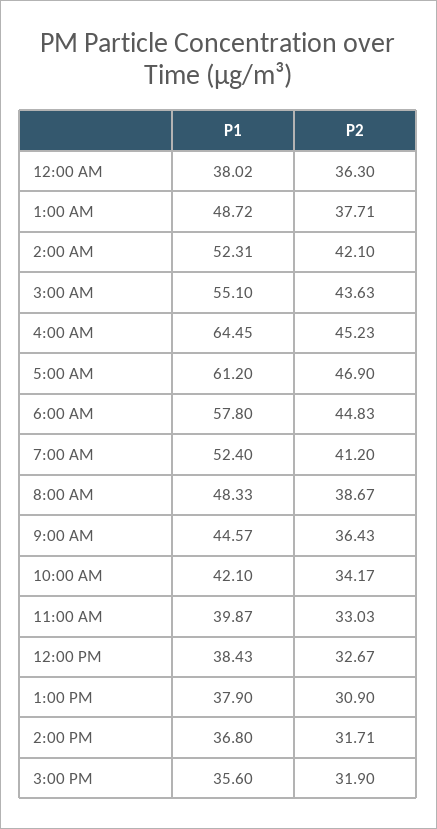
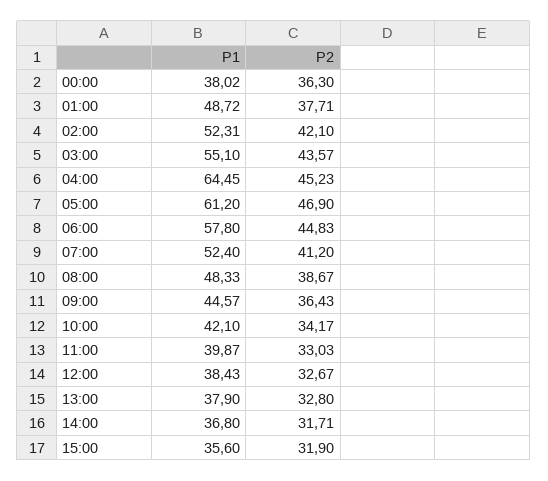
  {
    "P1": {
      "12:00 AM": 38.02,
      "1:00 AM": 48.72,
      "2:00 AM": 52.31,
      "3:00 AM": 55.1,
      "4:00 AM": 64.45,
      "5:00 AM": 61.2,
      "6:00 AM": 57.8,
      "7:00 AM": 52.4,
      "8:00 AM": 48.33,
      "9:00 AM": 44.57,
      "10:00 AM": 42.1,
      "11:00 AM": 39.87,
      "12:00 PM": 38.43,
      "1:00 PM": 37.9,
      "2:00 PM": 36.8,
      "3:00 PM": 35.6
    },
    "P2": {
      "12:00 AM": 36.3,
      "1:00 AM": 37.71,
      "2:00 AM": 42.1,
-     "3:00 AM": 43.63,
+     "3:00 AM": 43.57,
      "4:00 AM": 45.23,
      "5:00 AM": 46.9,
      "6:00 AM": 44.83,
      "7:00 AM": 41.2,
      "8:00 AM": 38.67,
      "9:00 AM": 36.43,
      "10:00 AM": 34.17,
      "11:00 AM": 33.03,
      "12:00 PM": 32.67,
-     "1:00 PM": 30.9,
+     "1:00 PM": 32.8,
      "2:00 PM": 31.71,
      "3:00 PM": 31.9
    }
  }

